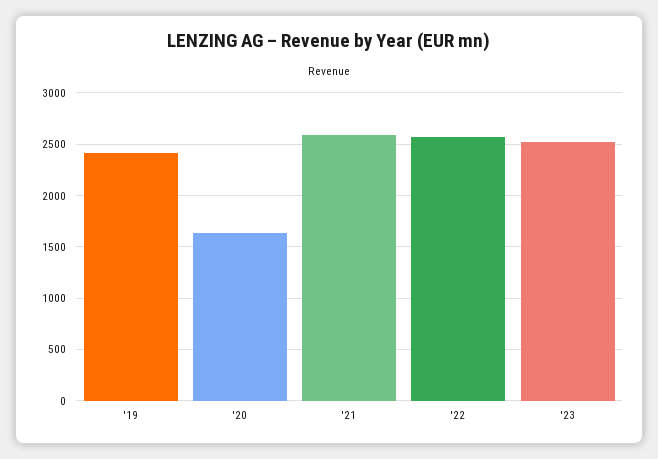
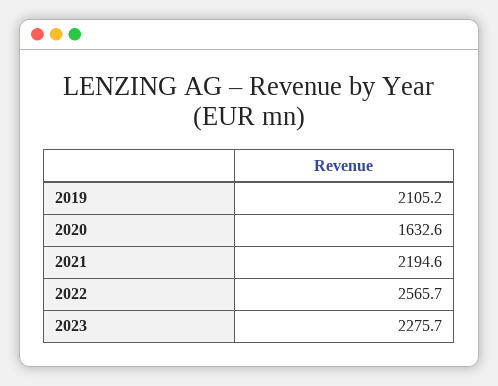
  {
-   "'19": 2400,
+   "'19": 2105.2,
    "'20": 1632.6,
-   "'21": 2600,
+   "'21": 2194.6,
    "'22": 2565.7,
-   "'23": 2500
+   "'23": 2275.7
  }

